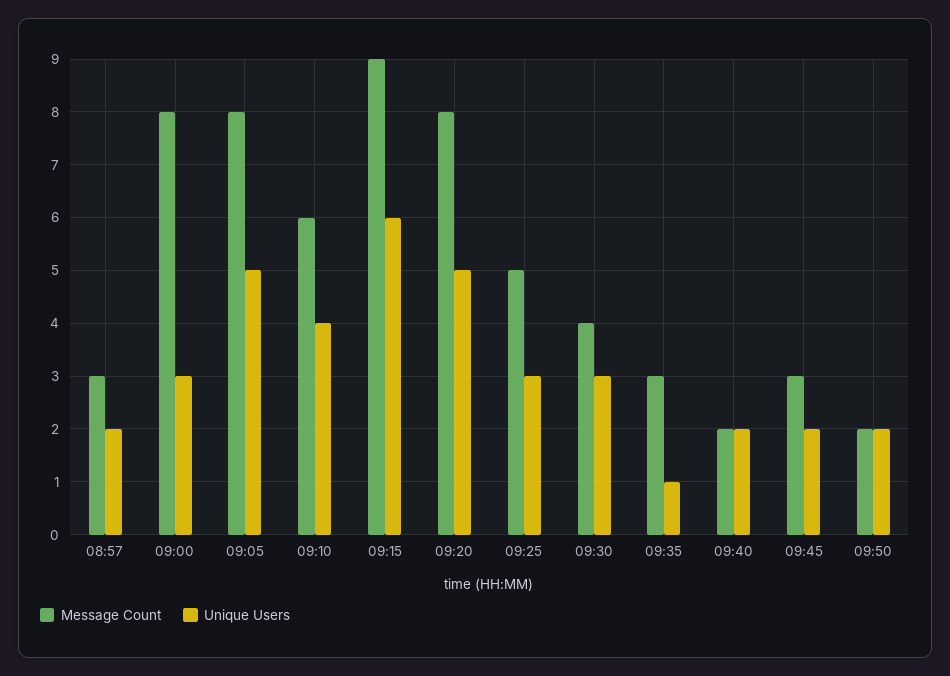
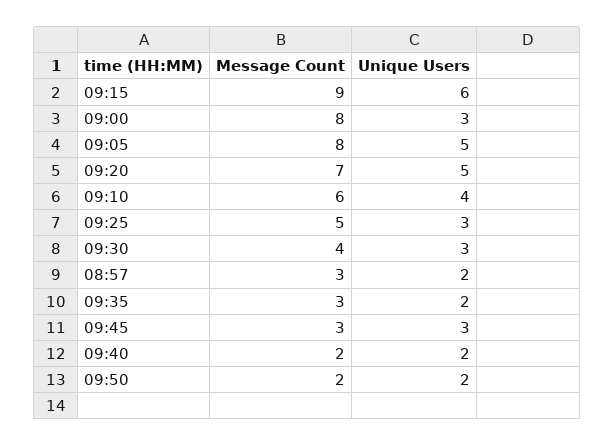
  {
    "Message Count": {
      "08:57": 3,
      "09:00": 8,
      "09:05": 8,
      "09:10": 6,
      "09:15": 9,
-     "09:20": 8,
+     "09:20": 7,
      "09:25": 5,
      "09:30": 4,
      "09:35": 3,
      "09:40": 2,
      "09:45": 3,
      "09:50": 2
    },
    "Unique Users": {
      "08:57": 2,
      "09:00": 3,
      "09:05": 5,
      "09:10": 4,
      "09:15": 6,
      "09:20": 5,
      "09:25": 3,
      "09:30": 3,
-     "09:35": 1,
+     "09:35": 2,
      "09:40": 2,
-     "09:45": 2,
+     "09:45": 3,
      "09:50": 2
    }
  }

